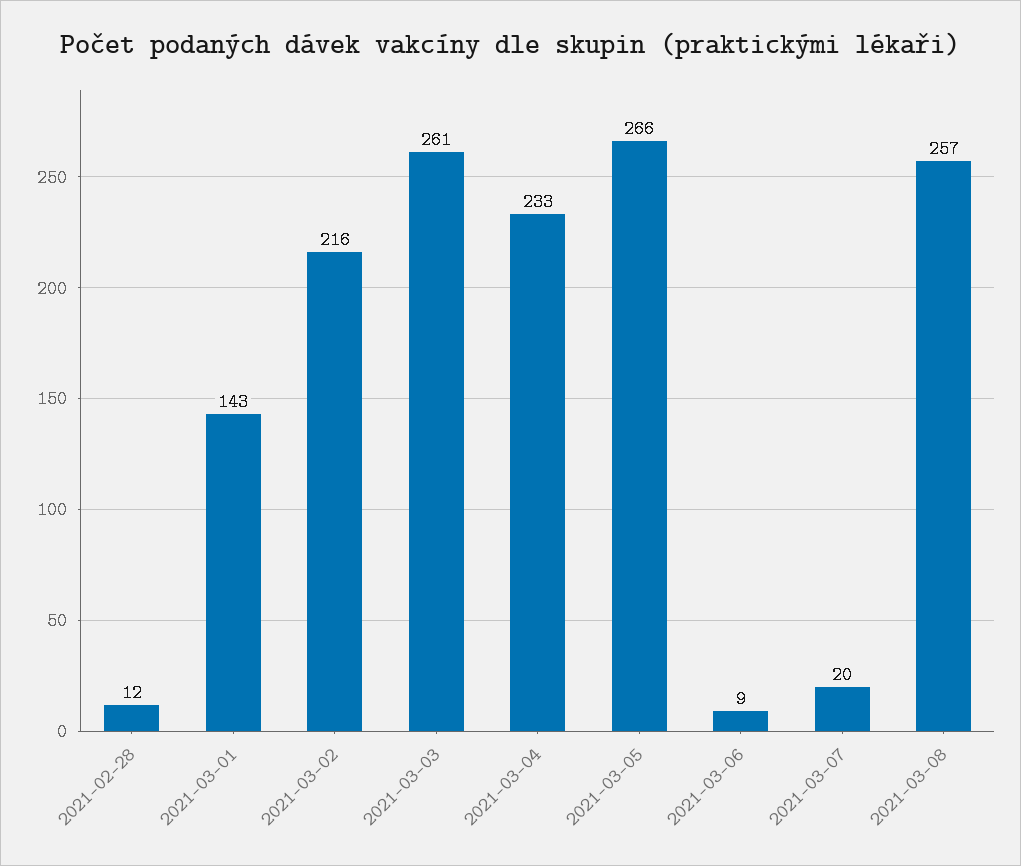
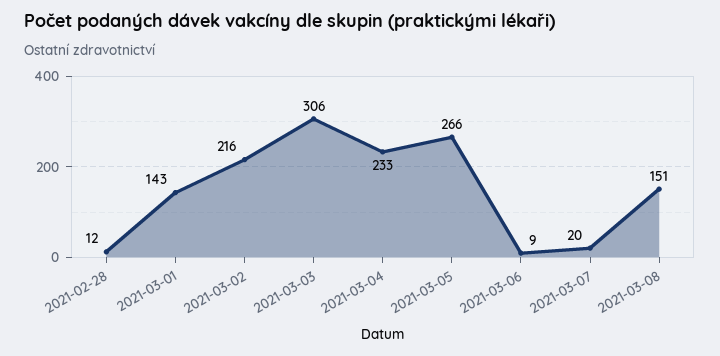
  {
    "2021-02-28": 12,
    "2021-03-01": 143,
    "2021-03-02": 216,
-   "2021-03-03": 261,
+   "2021-03-03": 306,
    "2021-03-04": 233,
    "2021-03-05": 266,
    "2021-03-06": 9,
    "2021-03-07": 20,
-   "2021-03-08": 257
+   "2021-03-08": 151
  }

